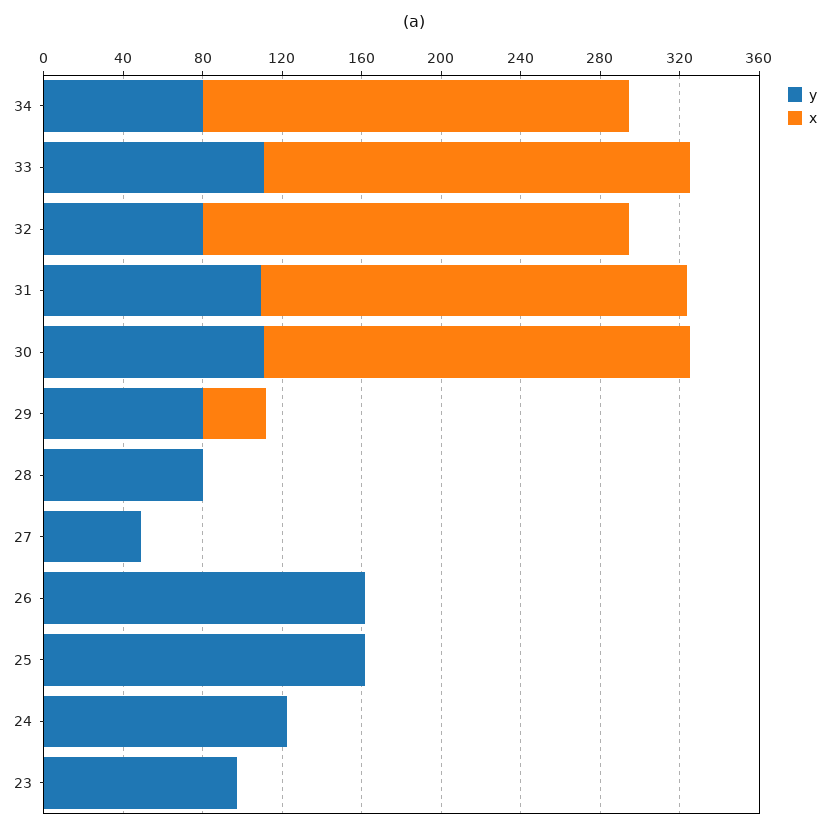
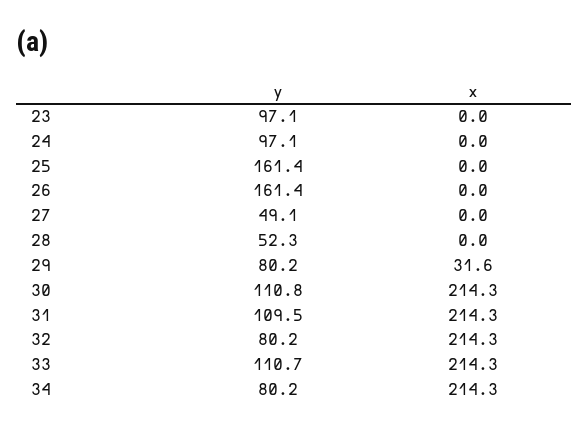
  {
    "y": {
      "34": 80.2,
      "33": 110.7,
      "32": 80.2,
      "31": 109.5,
      "30": 110.8,
      "29": 80.2,
-     "28": 80,
+     "28": 52.3,
      "27": 49.1,
      "26": 161.4,
      "25": 161.4,
-     "24": 120,
+     "24": 97.1,
      "23": 97.1
    },
    "x": {
      "34": 214.3,
      "33": 214.3,
      "32": 214.3,
      "31": 214.3,
      "30": 214.3,
      "29": 31.6,
      "28": 0,
      "27": 0,
      "26": 0,
      "25": 0,
      "24": 0,
      "23": 0
    }
  }

